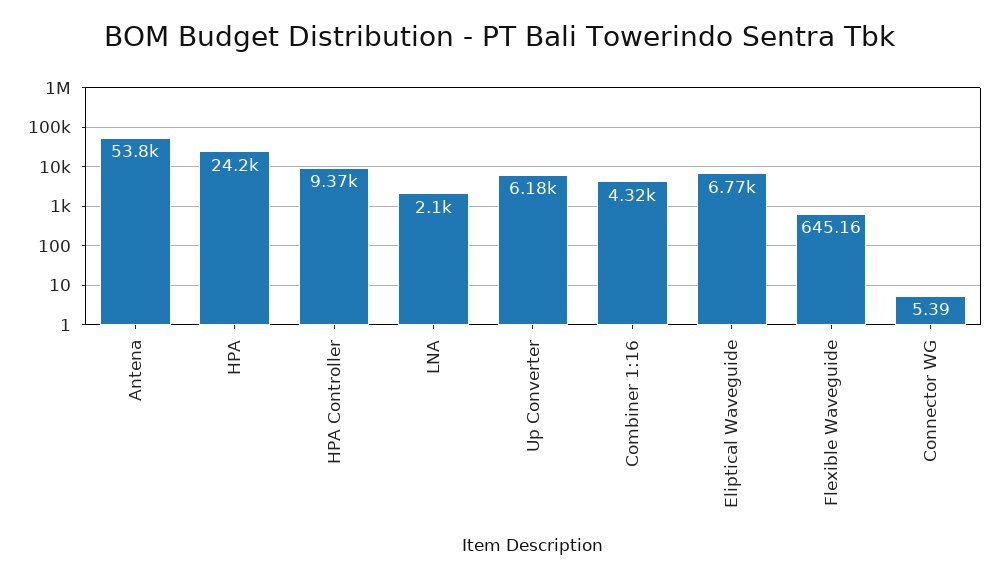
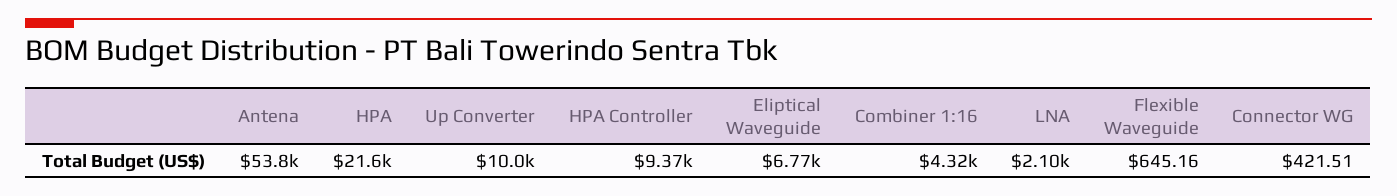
  {
    "Antena": 53800,
-   "HPA": 24200,
+   "HPA": 21600,
    "HPA Controller": 9370,
    "LNA": 2100,
-   "Up Converter": 6180,
+   "Up Converter": 10000,
    "Combiner 1:16": 4320,
    "Eliptical Waveguide": 6770,
    "Flexible Waveguide": 645.16,
-   "Connector WG": 5.39
+   "Connector WG": 421.51
  }

